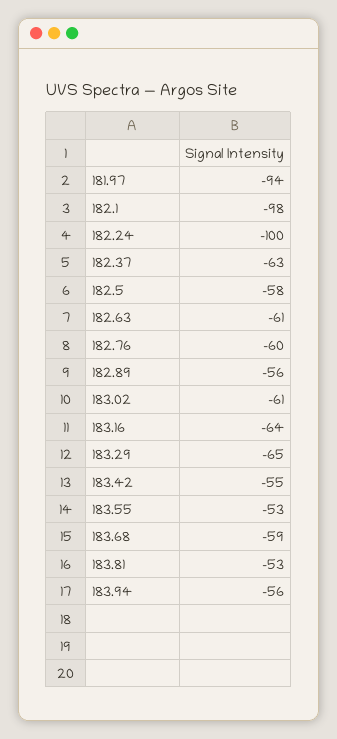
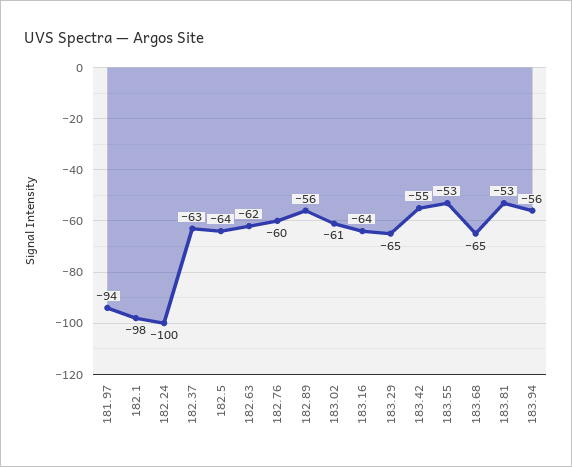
  {
    "181.97": -94,
    "182.1": -98,
    "182.24": -100,
    "182.37": -63,
-   "182.5": -58,
+   "182.5": -64,
-   "182.63": -61,
+   "182.63": -62,
    "182.76": -60,
    "182.89": -56,
    "183.02": -61,
    "183.16": -64,
    "183.29": -65,
    "183.42": -55,
    "183.55": -53,
-   "183.68": -59,
+   "183.68": -65,
    "183.81": -53,
    "183.94": -56
  }

